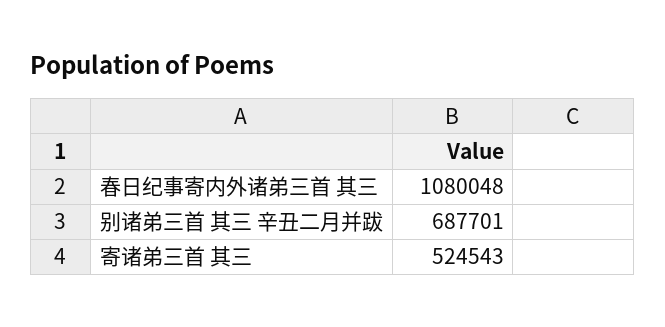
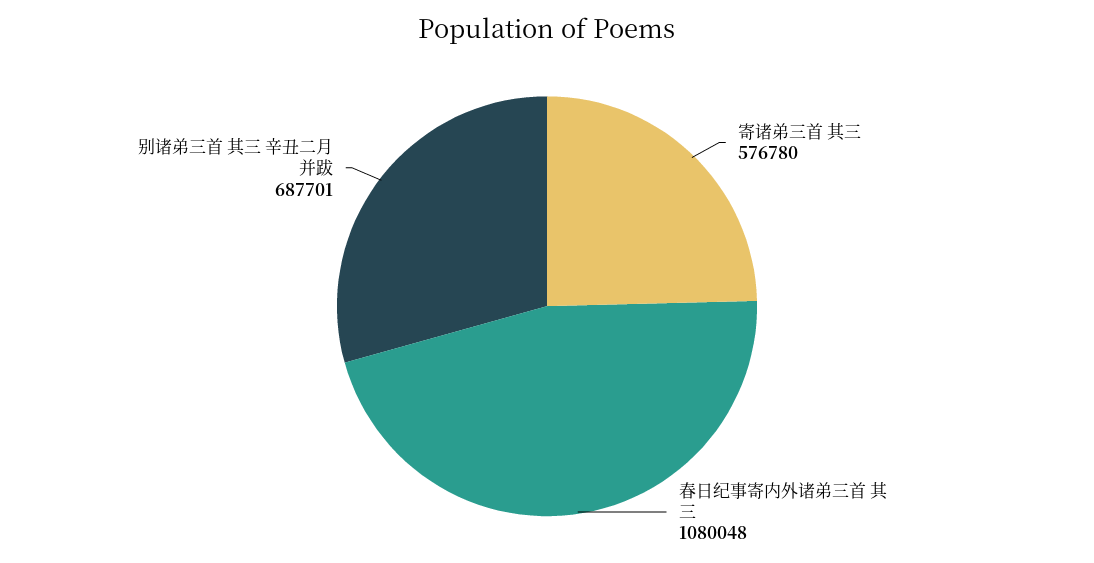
  {
    "春日纪事寄内外诸弟三首 其三": 1080048,
    "别诸弟三首 其三 辛丑二月并跋": 687701,
-   "寄诸弟三首 其三": 524543
+   "寄诸弟三首 其三": 576780
  }

